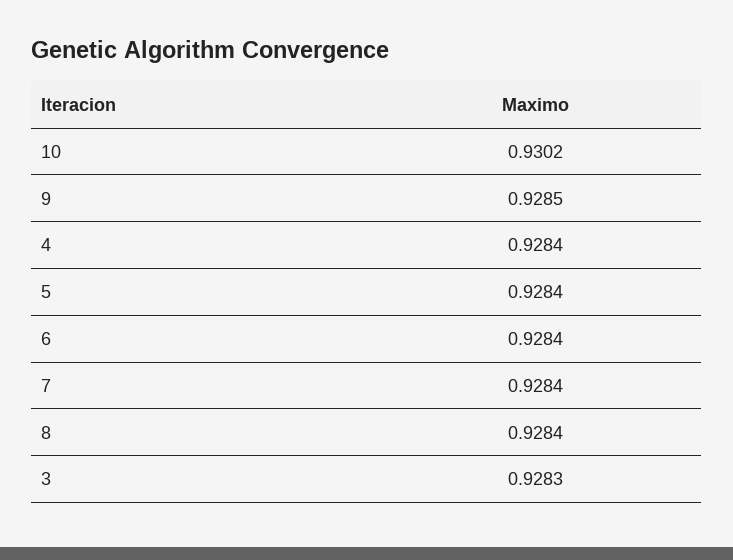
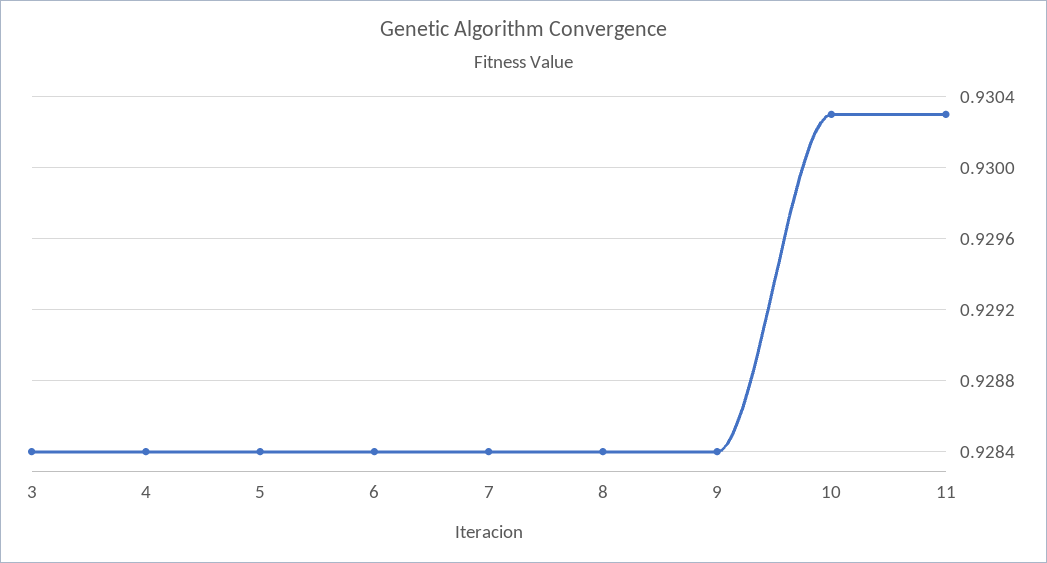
  {
-   "10": 0.9302,
+   "10": 0.9303,
-   "9": 0.9285,
+   "9": 0.9284,
    "4": 0.9284,
    "5": 0.9284,
    "6": 0.9284,
    "7": 0.9284,
    "8": 0.9284,
-   "3": 0.9283
+   "3": 0.9284,
+   "11": 0.9303
  }

